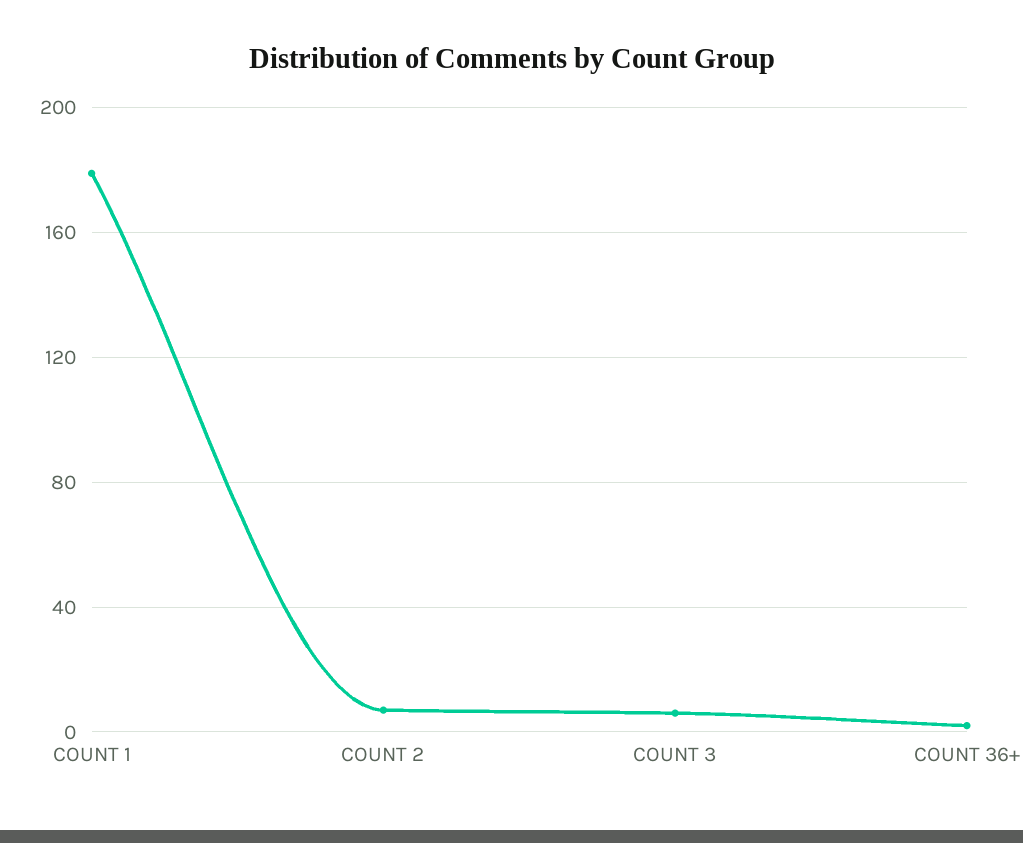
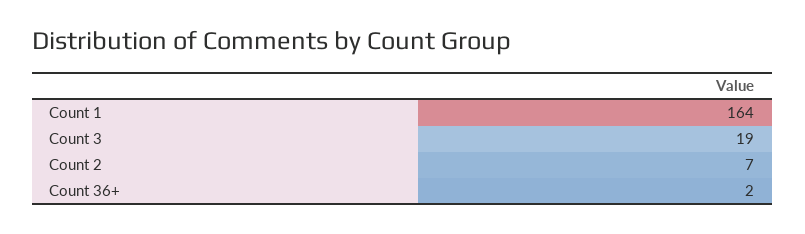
  {
-   "COUNT 1": 180,
+   "COUNT 1": 164,
    "COUNT 2": 7,
-   "COUNT 3": 5,
+   "COUNT 3": 19,
    "COUNT 36+": 2
  }

